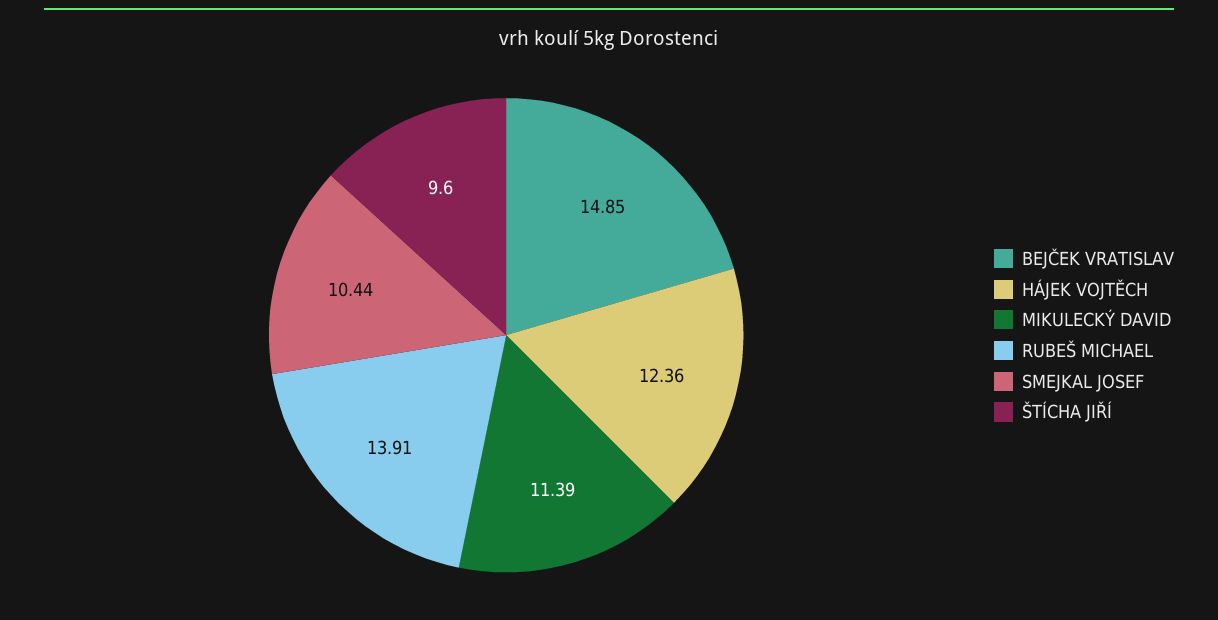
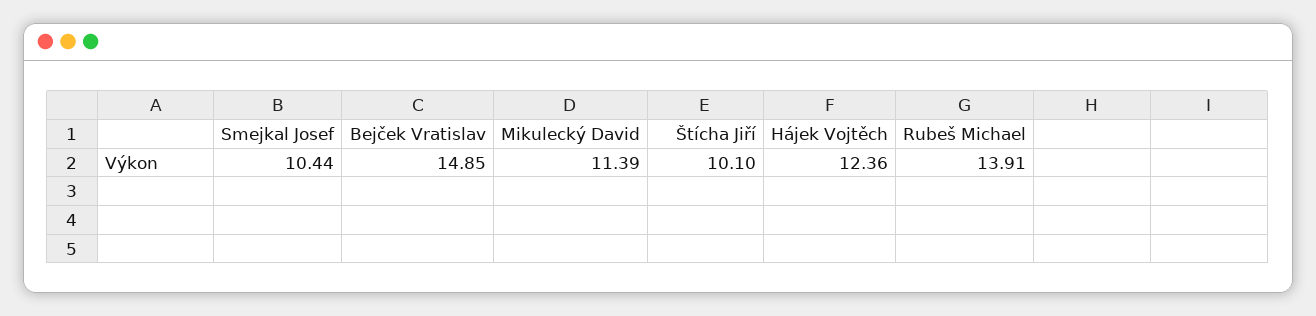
  {
    "BEJČEK VRATISLAV": 14.85,
    "HÁJEK VOJTĚCH": 12.36,
    "MIKULECKÝ DAVID": 11.39,
    "RUBEŠ MICHAEL": 13.91,
    "SMEJKAL JOSEF": 10.44,
-   "ŠTÍCHA JIŘÍ": 9.6
+   "ŠTÍCHA JIŘÍ": 10.1
  }

